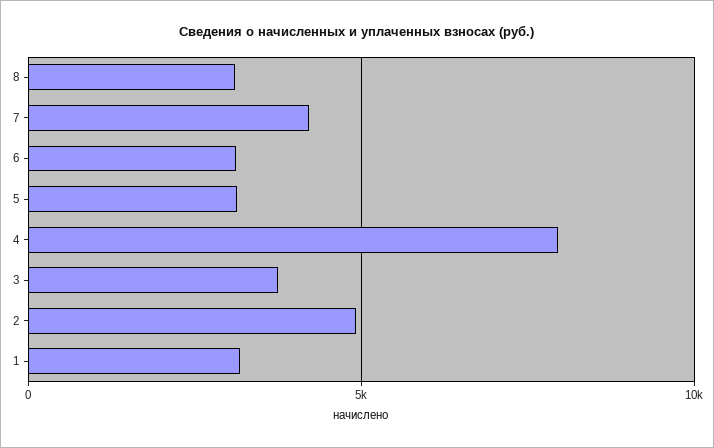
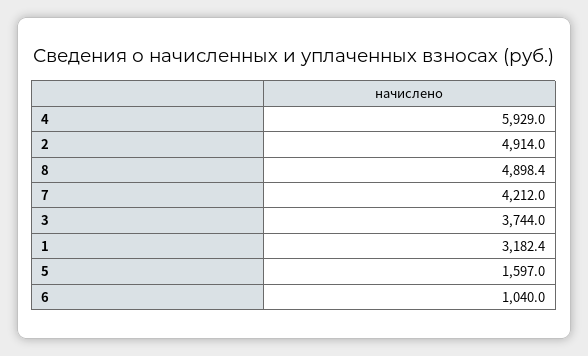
  {
-   "8": 3000,
+   "8": 4898.4,
    "7": 4212,
-   "6": 3000,
+   "6": 1040,
-   "5": 3000,
+   "5": 1597,
-   "4": 8000,
+   "4": 5929,
    "3": 3744,
    "2": 4914,
    "1": 3182.4
  }

